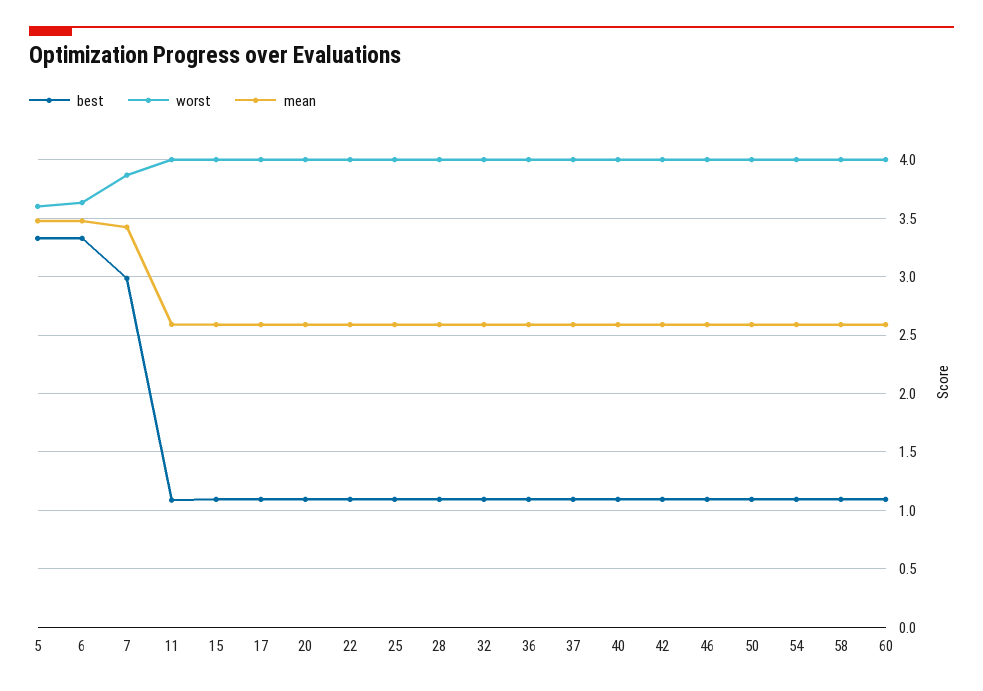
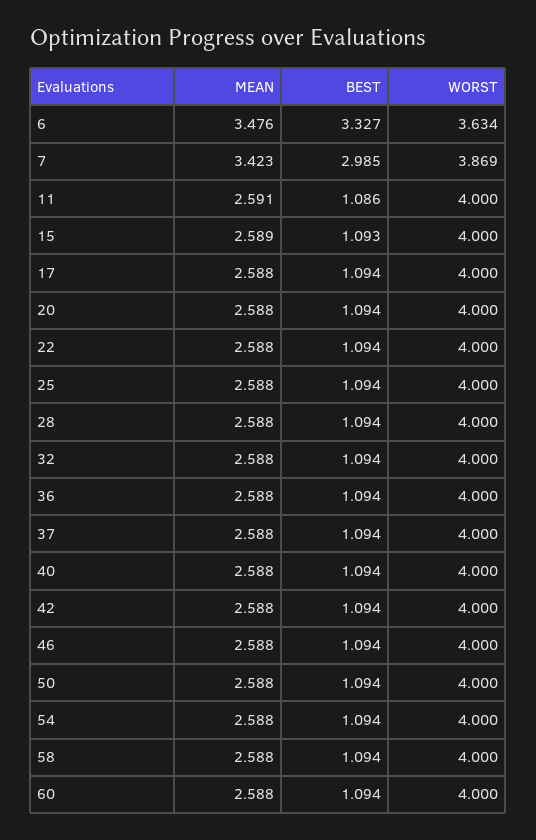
  {
    "best": {
-     "5": 3.3,
      "6": 3.327,
      "7": 2.985,
      "11": 1.086,
      "15": 1.093,
      "17": 1.094,
      "20": 1.094,
      "22": 1.094,
      "25": 1.094,
      "28": 1.094,
      "32": 1.094,
      "36": 1.094,
      "37": 1.094,
      "40": 1.094,
      "42": 1.094,
      "46": 1.094,
      "50": 1.094,
      "54": 1.094,
      "58": 1.094,
      "60": 1.094
    },
    "worst": {
-     "5": 3.6,
      "6": 3.634,
      "7": 3.869,
      "11": 4,
      "15": 4,
      "17": 4,
      "20": 4,
      "22": 4,
      "25": 4,
      "28": 4,
      "32": 4,
      "36": 4,
      "37": 4,
      "40": 4,
      "42": 4,
      "46": 4,
      "50": 4,
      "54": 4,
      "58": 4,
      "60": 4
    },
    "mean": {
-     "5": 3.5,
      "6": 3.476,
      "7": 3.423,
      "11": 2.591,
      "15": 2.589,
      "17": 2.588,
      "20": 2.588,
      "22": 2.588,
      "25": 2.588,
      "28": 2.588,
      "32": 2.588,
      "36": 2.588,
      "37": 2.588,
      "40": 2.588,
      "42": 2.588,
      "46": 2.588,
      "50": 2.588,
      "54": 2.588,
      "58": 2.588,
      "60": 2.588
    }
  }

